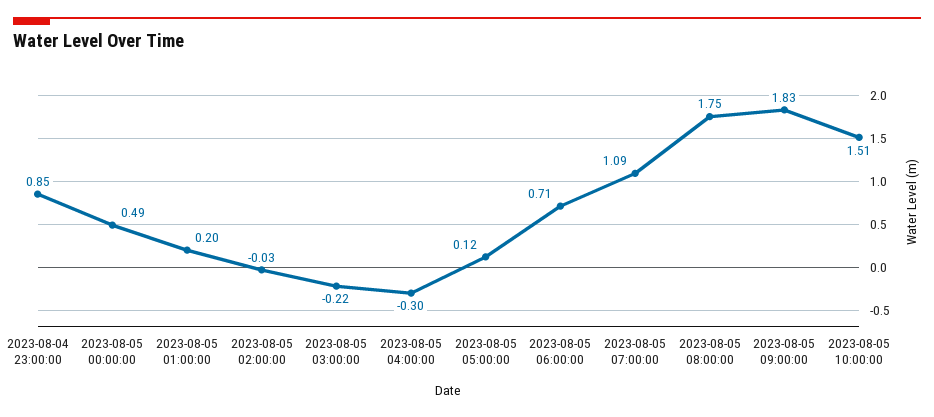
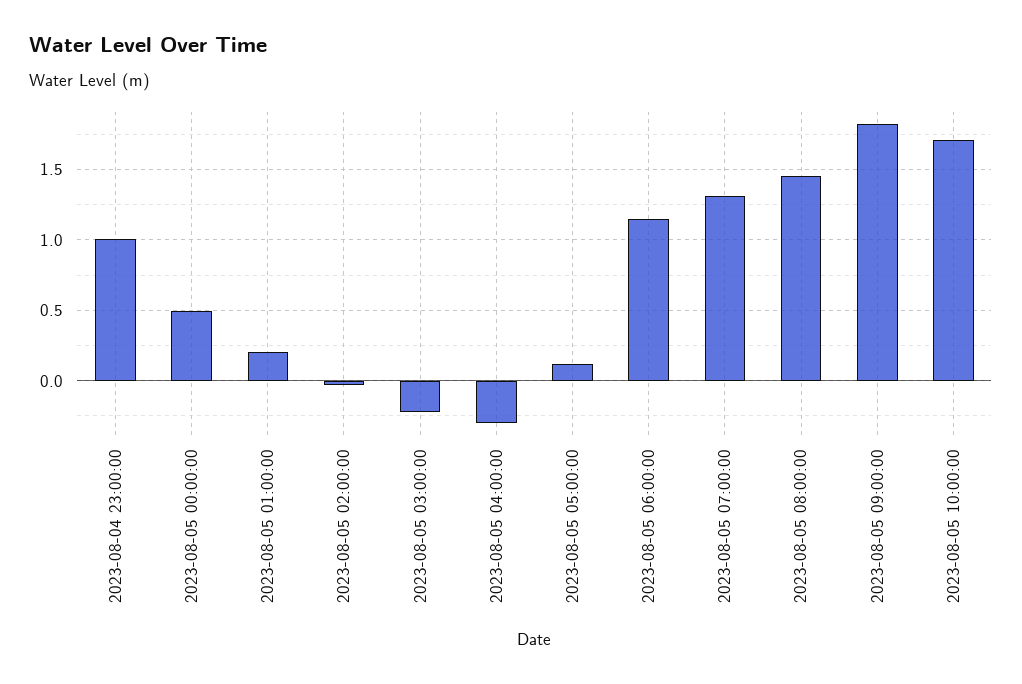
  {
-   "2023-08-04 23:00:00": 0.85,
+   "2023-08-04 23:00:00": 1,
    "2023-08-05 00:00:00": 0.49,
    "2023-08-05 01:00:00": 0.2,
    "2023-08-05 02:00:00": -0.03,
    "2023-08-05 03:00:00": -0.22,
    "2023-08-05 04:00:00": -0.3,
    "2023-08-05 05:00:00": 0.12,
-   "2023-08-05 06:00:00": 0.71,
+   "2023-08-05 06:00:00": 1.15,
-   "2023-08-05 07:00:00": 1.09,
+   "2023-08-05 07:00:00": 1.3,
-   "2023-08-05 08:00:00": 1.75,
+   "2023-08-05 08:00:00": 1.45,
    "2023-08-05 09:00:00": 1.83,
-   "2023-08-05 10:00:00": 1.51
+   "2023-08-05 10:00:00": 1.7
  }

